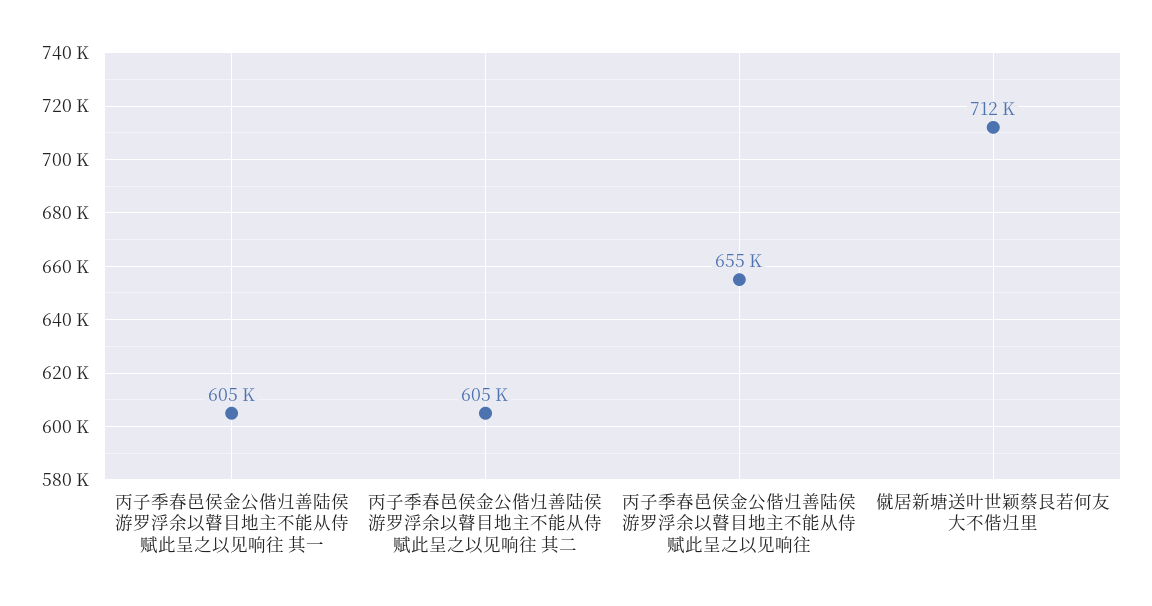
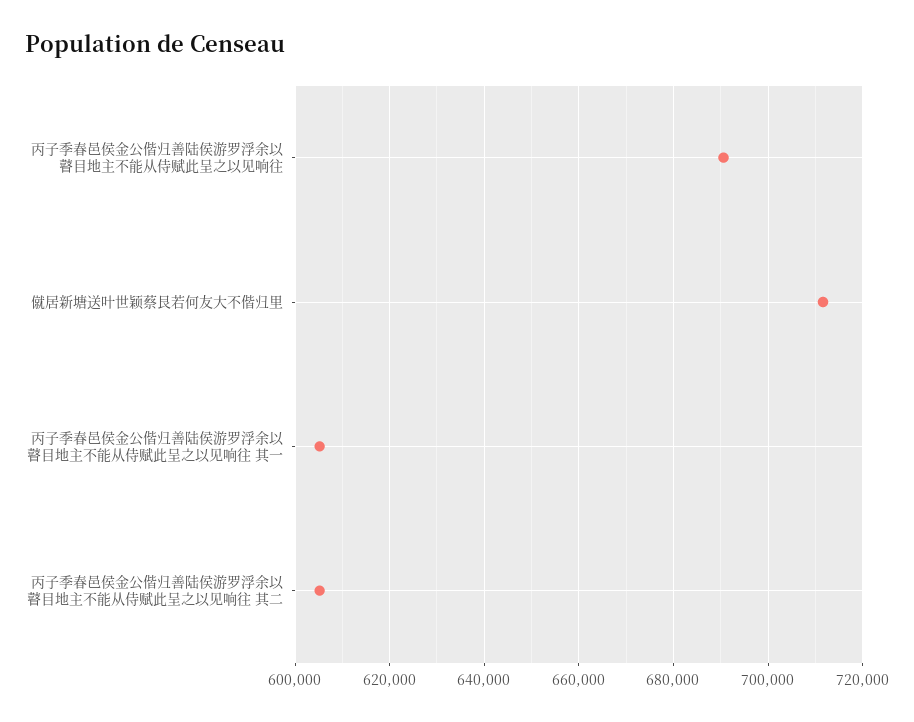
  {
    "丙子季春邑侯金公偕归善陆侯游罗浮余以瞽目地主不能从侍赋此呈之以见响往 其一": 605000,
    "丙子季春邑侯金公偕归善陆侯游罗浮余以瞽目地主不能从侍赋此呈之以见响往 其二": 605000,
-   "丙子季春邑侯金公偕归善陆侯游罗浮余以瞽目地主不能从侍赋此呈之以见响往": 655000,
+   "丙子季春邑侯金公偕归善陆侯游罗浮余以瞽目地主不能从侍赋此呈之以见响往": 690000,
    "僦居新塘送叶世颖蔡艮若何友大不偕归里": 712000
  }

